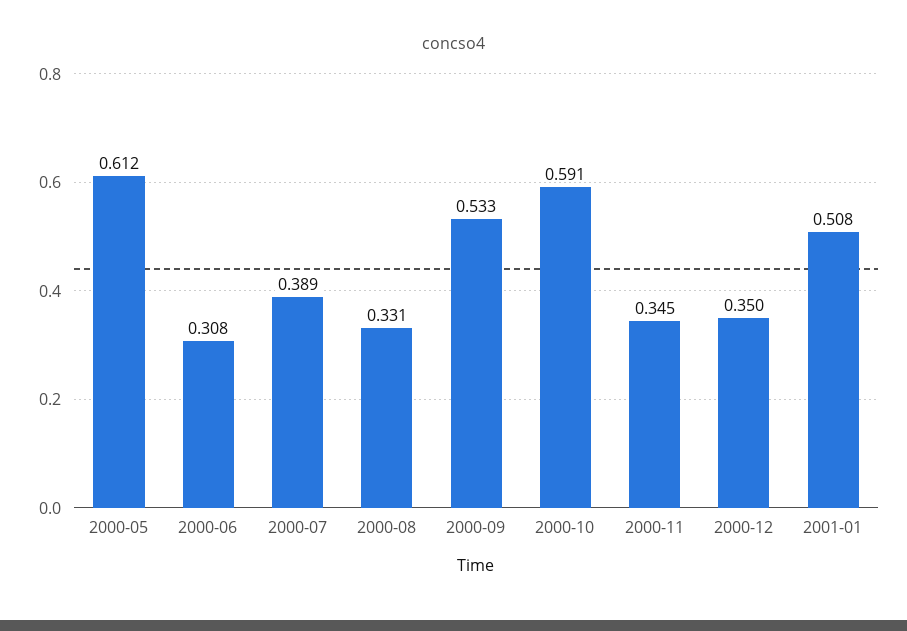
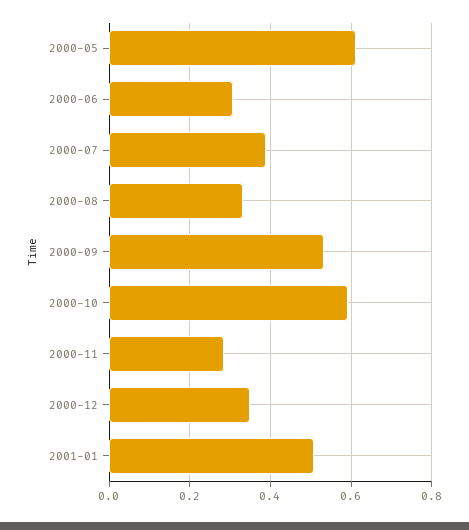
  {
    "2000-05": 0.612,
    "2000-06": 0.308,
    "2000-07": 0.389,
    "2000-08": 0.331,
    "2000-09": 0.533,
    "2000-10": 0.591,
-   "2000-11": 0.345,
+   "2000-11": 0.28,
    "2000-12": 0.35,
    "2001-01": 0.508
  }

